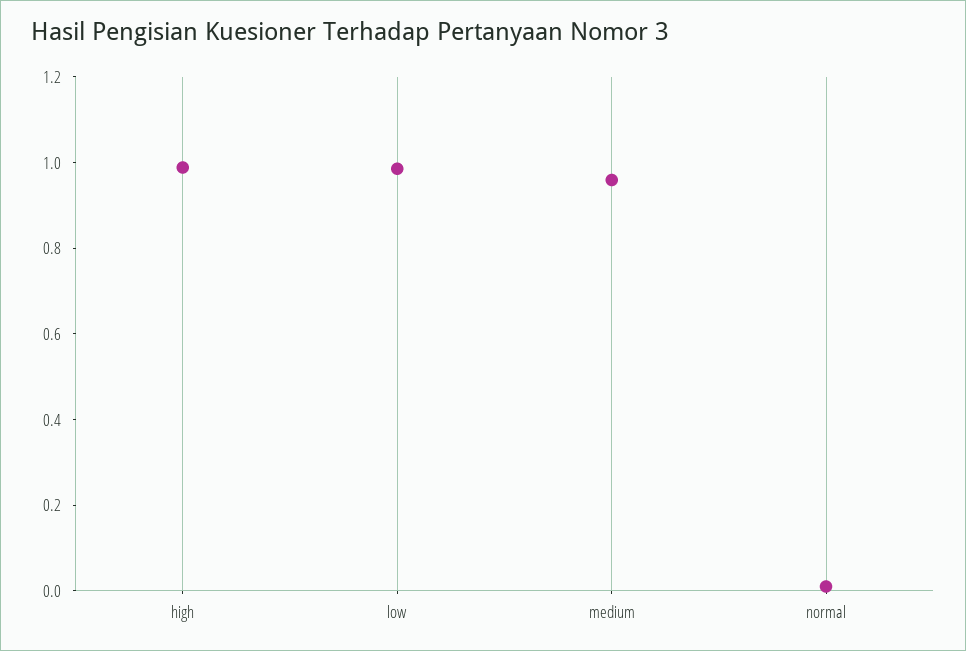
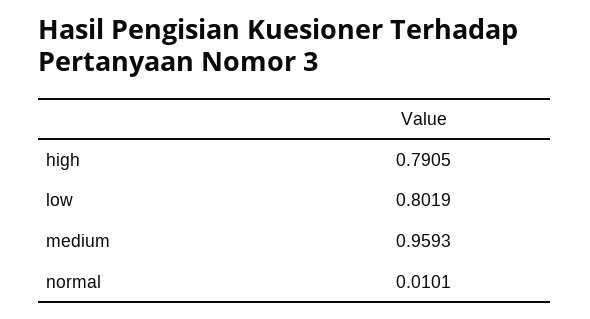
  {
-   "high": 1,
+   "high": 0.7905,
-   "low": 1,
+   "low": 0.8019,
    "medium": 0.9593,
    "normal": 0.0101
  }

